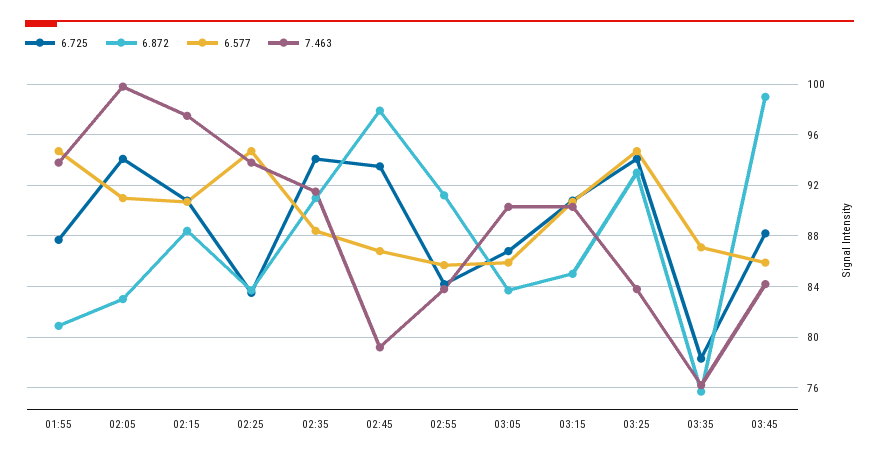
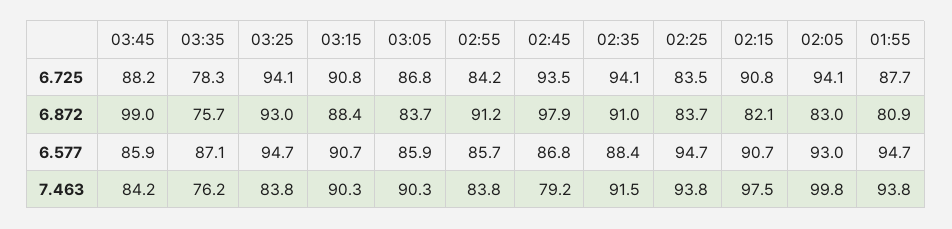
  {
    "6.725": {
      "01:55": 87.7,
      "02:05": 94.1,
      "02:15": 90.8,
      "02:25": 83.5,
      "02:35": 94.1,
      "02:45": 93.5,
      "02:55": 84.2,
      "03:05": 86.8,
      "03:15": 90.8,
      "03:25": 94.1,
      "03:35": 78.3,
      "03:45": 88.2
    },
    "6.872": {
      "01:55": 80.9,
      "02:05": 83,
-     "02:15": 88.5,
+     "02:15": 82.1,
      "02:25": 83.7,
      "02:35": 91,
      "02:45": 97.9,
      "02:55": 91.2,
      "03:05": 83.7,
-     "03:15": 85,
+     "03:15": 88.4,
      "03:25": 93,
      "03:35": 75.7,
      "03:45": 99
    },
    "6.577": {
      "01:55": 94.7,
-     "02:05": 91,
+     "02:05": 93,
      "02:15": 90.7,
      "02:25": 94.7,
      "02:35": 88.4,
      "02:45": 86.8,
      "02:55": 85.7,
      "03:05": 85.9,
      "03:15": 90.7,
      "03:25": 94.7,
      "03:35": 87.1,
      "03:45": 85.9
    },
    "7.463": {
      "01:55": 93.8,
      "02:05": 99.8,
      "02:15": 97.5,
      "02:25": 93.8,
      "02:35": 91.5,
      "02:45": 79.2,
      "02:55": 83.8,
      "03:05": 90.3,
      "03:15": 90.3,
      "03:25": 83.8,
      "03:35": 76.2,
      "03:45": 84.2
    }
  }

